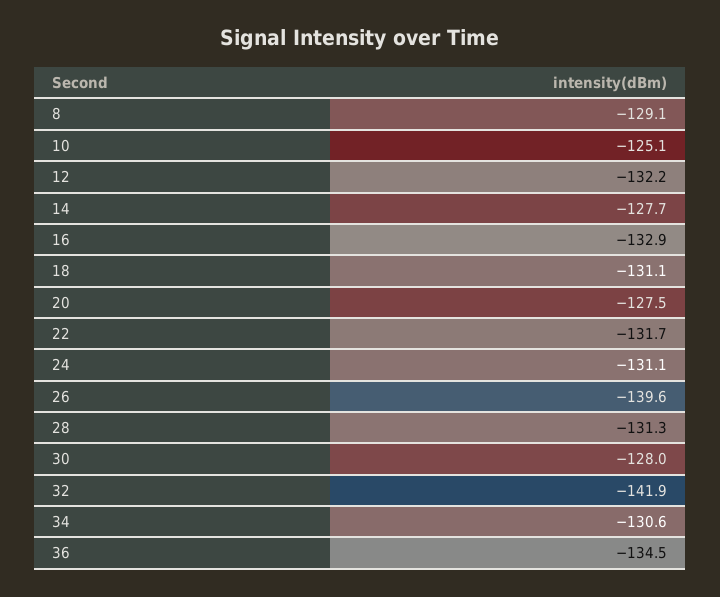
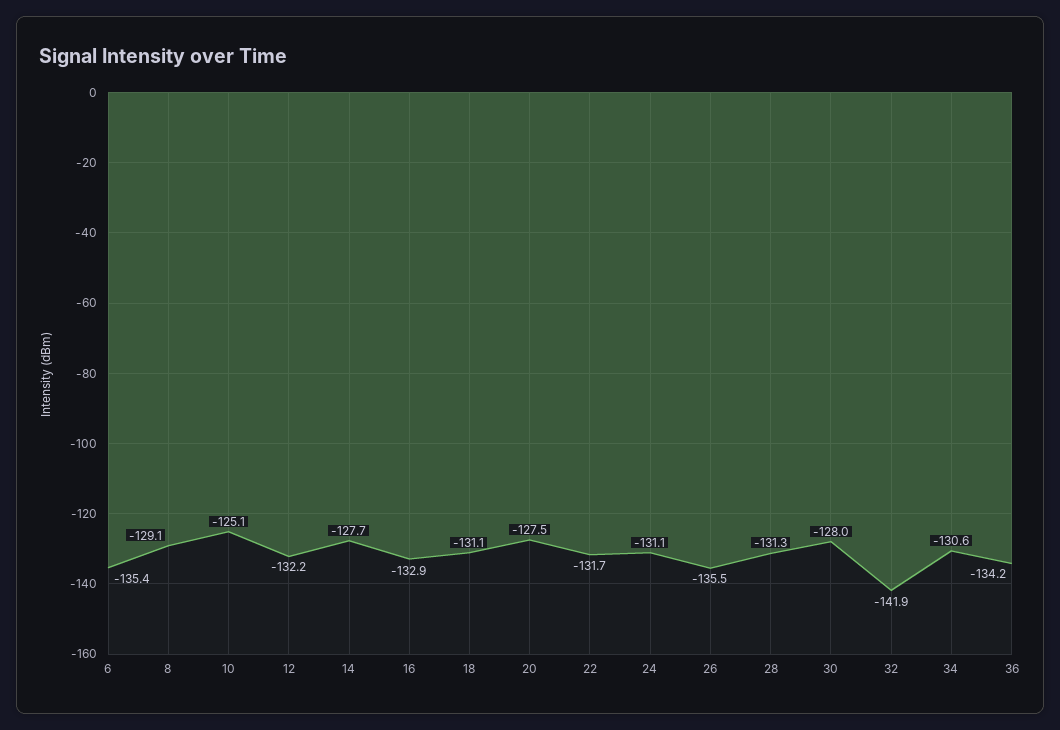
  {
    "8": -129.1,
    "10": -125.1,
    "12": -132.2,
    "14": -127.7,
    "16": -132.9,
    "18": -131.1,
    "20": -127.5,
    "22": -131.7,
    "24": -131.1,
-   "26": -139.6,
+   "26": -135.5,
    "28": -131.3,
    "30": -128,
    "32": -141.9,
    "34": -130.6,
-   "36": -134.5
+   "36": -134.2,
+   "6": -135.4
  }

